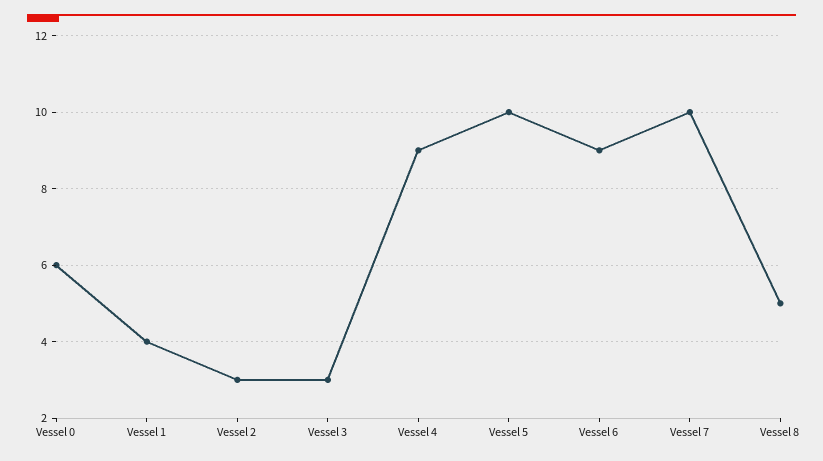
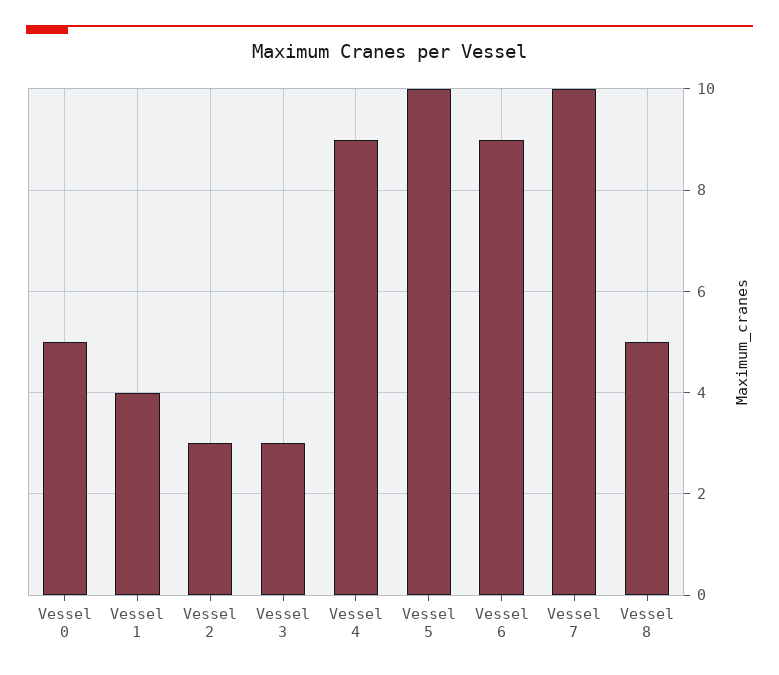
  {
-   "Vessel 0": 6,
+   "Vessel 0": 5,
    "Vessel 1": 4,
    "Vessel 2": 3,
    "Vessel 3": 3,
    "Vessel 4": 9,
    "Vessel 5": 10,
    "Vessel 6": 9,
    "Vessel 7": 10,
    "Vessel 8": 5
  }

